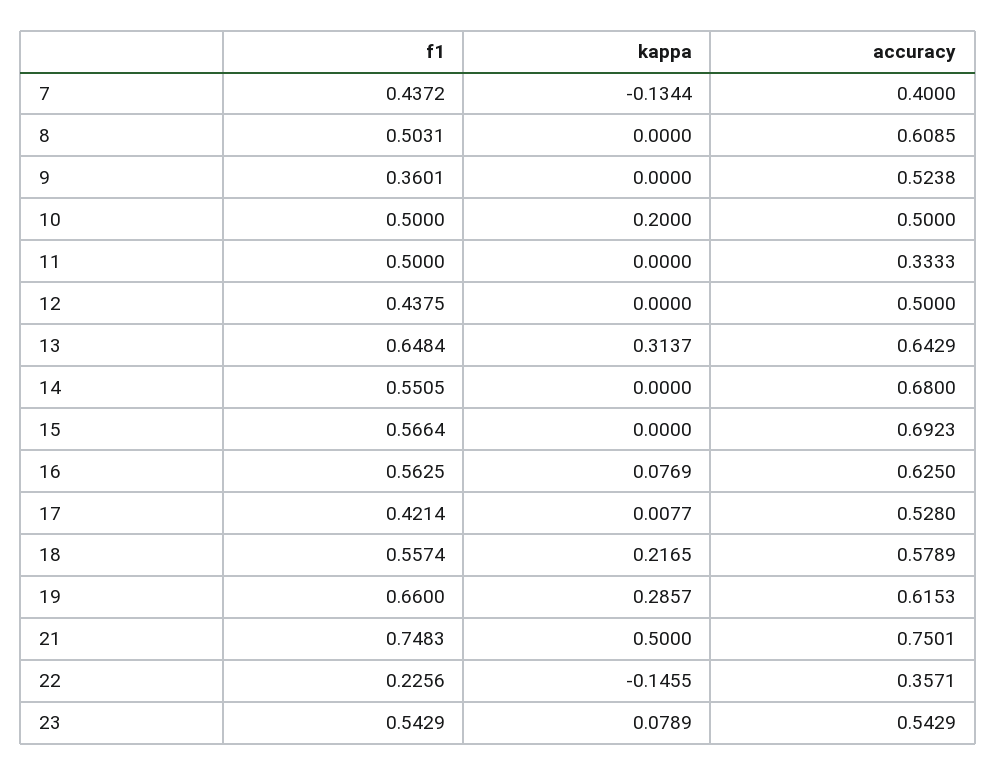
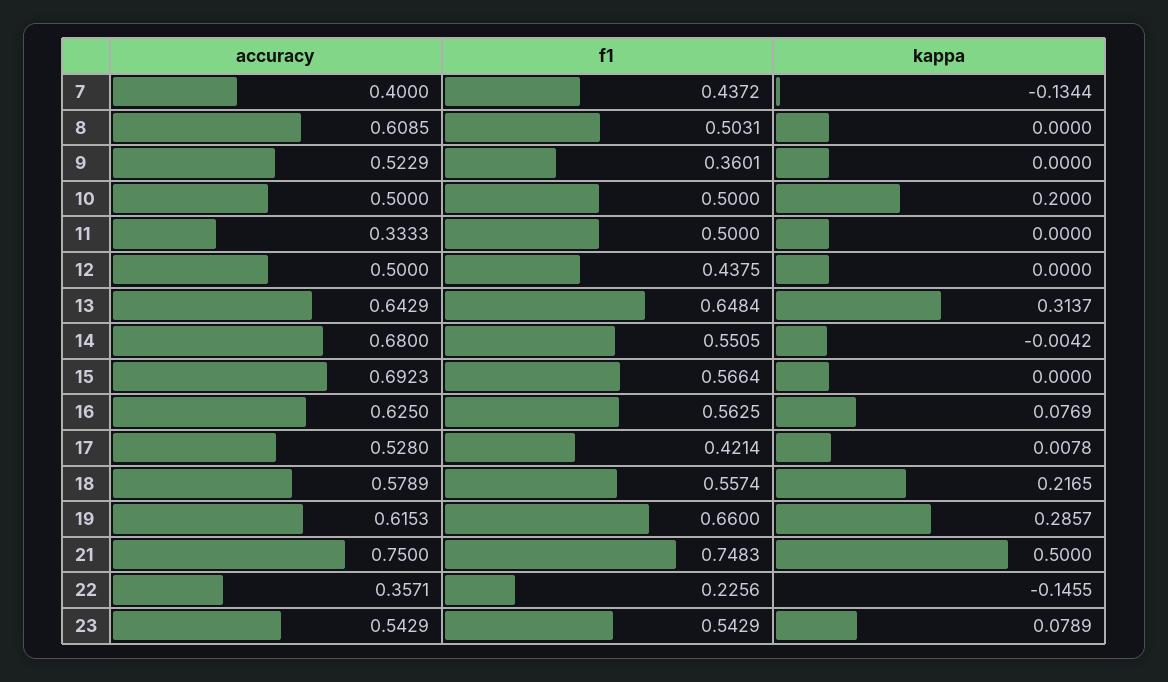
  {
    "f1": {
      "7": 0.4372,
      "8": 0.5031,
      "9": 0.3601,
      "10": 0.5,
      "11": 0.5,
      "12": 0.4375,
      "13": 0.6484,
      "14": 0.5505,
      "15": 0.5664,
      "16": 0.5625,
      "17": 0.4214,
      "18": 0.5574,
      "19": 0.66,
      "21": 0.7483,
      "22": 0.2256,
      "23": 0.5429
    },
    "kappa": {
      "7": -0.1344,
      "8": 0,
      "9": 0,
      "10": 0.2,
      "11": 0,
      "12": 0,
      "13": 0.3137,
-     "14": 0,
+     "14": -0.0042,
      "15": 0,
      "16": 0.0769,
-     "17": 0.0077,
+     "17": 0.0078,
      "18": 0.2165,
      "19": 0.2857,
      "21": 0.5,
      "22": -0.1455,
      "23": 0.0789
    },
    "accuracy": {
      "7": 0.4,
      "8": 0.6085,
-     "9": 0.5238,
+     "9": 0.5229,
      "10": 0.5,
      "11": 0.3333,
      "12": 0.5,
      "13": 0.6429,
      "14": 0.68,
      "15": 0.6923,
      "16": 0.625,
      "17": 0.528,
      "18": 0.5789,
      "19": 0.6153,
-     "21": 0.7501,
+     "21": 0.75,
      "22": 0.3571,
      "23": 0.5429
    }
  }

